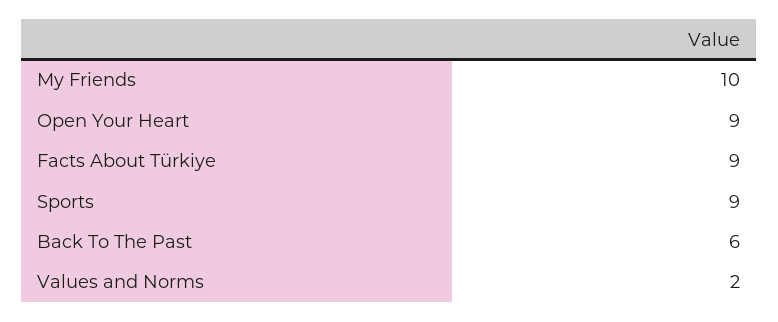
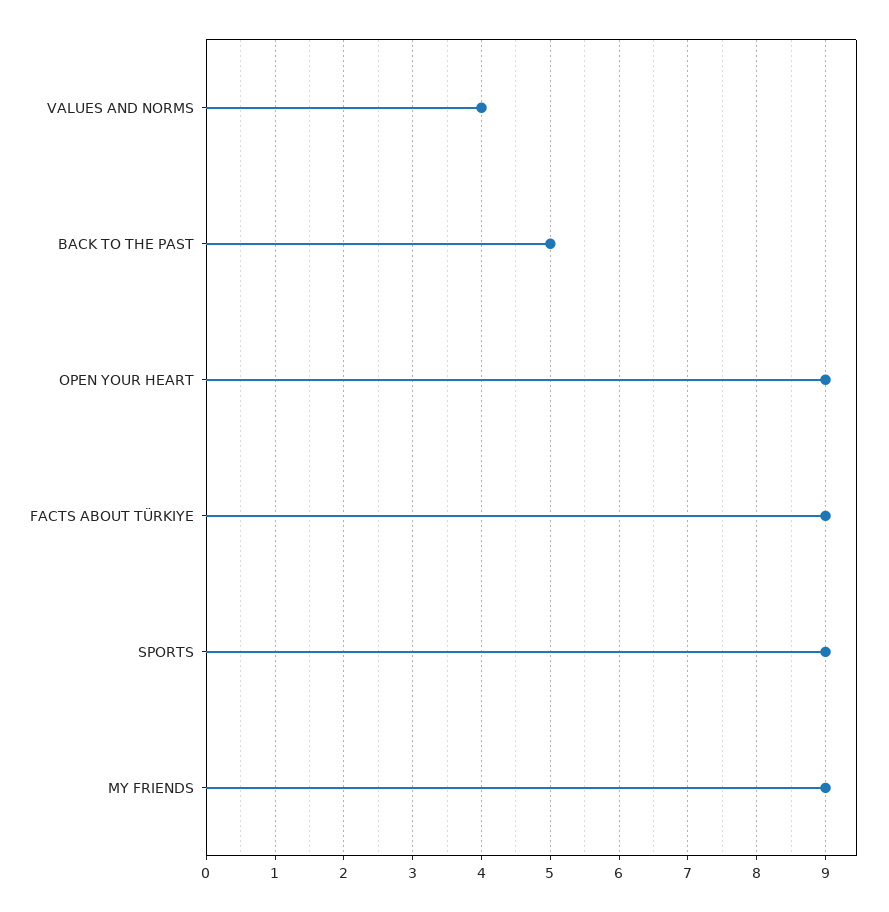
  {
-   "My Friends": 10,
+   "My Friends": 9,
    "Open Your Heart": 9,
    "Facts About Türkiye": 9,
    "Sports": 9,
-   "Back To The Past": 6,
+   "Back To The Past": 5,
-   "Values and Norms": 2
+   "Values and Norms": 4
  }

